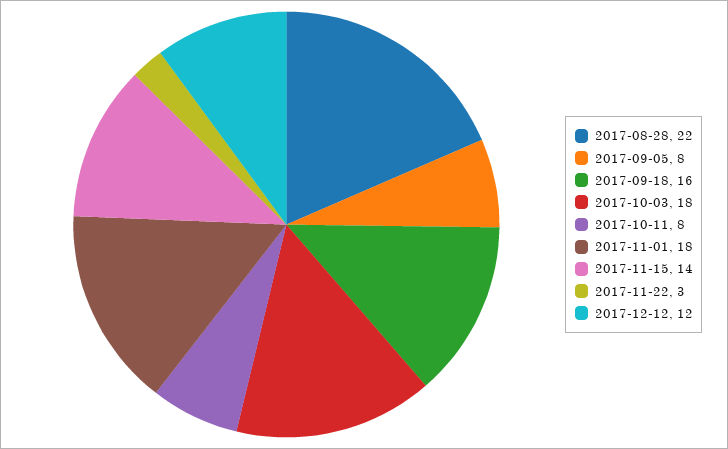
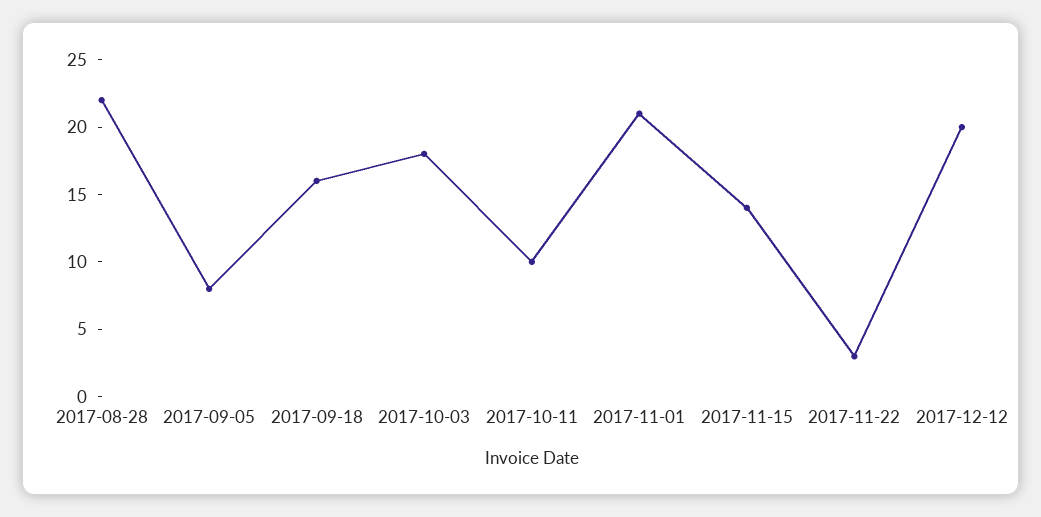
  {
    "2017-08-28": 22,
    "2017-09-05": 8,
    "2017-09-18": 16,
    "2017-10-03": 18,
-   "2017-10-11": 8,
+   "2017-10-11": 10,
-   "2017-11-01": 18,
+   "2017-11-01": 21,
    "2017-11-15": 14,
    "2017-11-22": 3,
-   "2017-12-12": 12
+   "2017-12-12": 20
  }

